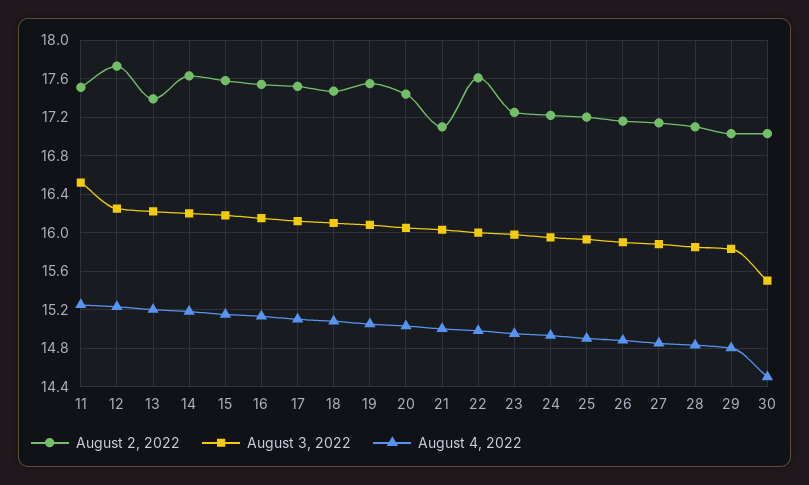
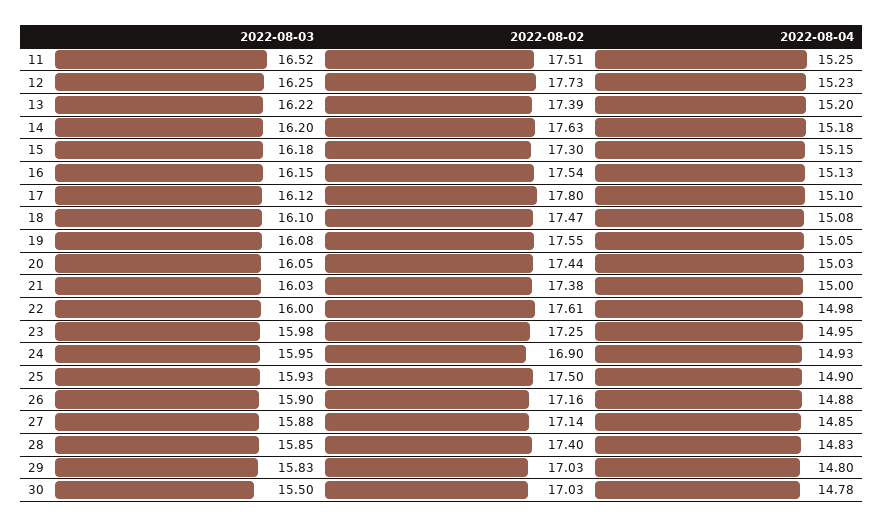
  {
    "August 2, 2022": {
      "11": 17.51,
      "12": 17.73,
      "13": 17.39,
      "14": 17.63,
-     "15": 17.6,
+     "15": 17.3,
      "16": 17.54,
-     "17": 17.5,
+     "17": 17.8,
      "18": 17.47,
      "19": 17.55,
      "20": 17.44,
-     "21": 17.1,
+     "21": 17.38,
      "22": 17.61,
      "23": 17.25,
-     "24": 17.2,
+     "24": 16.9,
-     "25": 17.2,
+     "25": 17.5,
      "26": 17.16,
      "27": 17.14,
-     "28": 17.1,
+     "28": 17.4,
      "29": 17.03,
      "30": 17.03
    },
    "August 3, 2022": {
      "11": 16.52,
      "12": 16.25,
      "13": 16.22,
      "14": 16.2,
      "15": 16.18,
      "16": 16.15,
      "17": 16.12,
      "18": 16.1,
      "19": 16.08,
      "20": 16.05,
      "21": 16.03,
      "22": 16,
      "23": 15.98,
      "24": 15.95,
      "25": 15.93,
      "26": 15.9,
      "27": 15.88,
      "28": 15.85,
      "29": 15.83,
      "30": 15.5
    },
    "August 4, 2022": {
      "11": 15.25,
      "12": 15.23,
      "13": 15.2,
      "14": 15.18,
      "15": 15.15,
      "16": 15.13,
      "17": 15.1,
      "18": 15.08,
      "19": 15.05,
      "20": 15.03,
      "21": 15,
      "22": 14.98,
      "23": 14.95,
      "24": 14.93,
      "25": 14.9,
      "26": 14.88,
      "27": 14.85,
      "28": 14.83,
      "29": 14.8,
-     "30": 14.5
+     "30": 14.78
    }
  }

